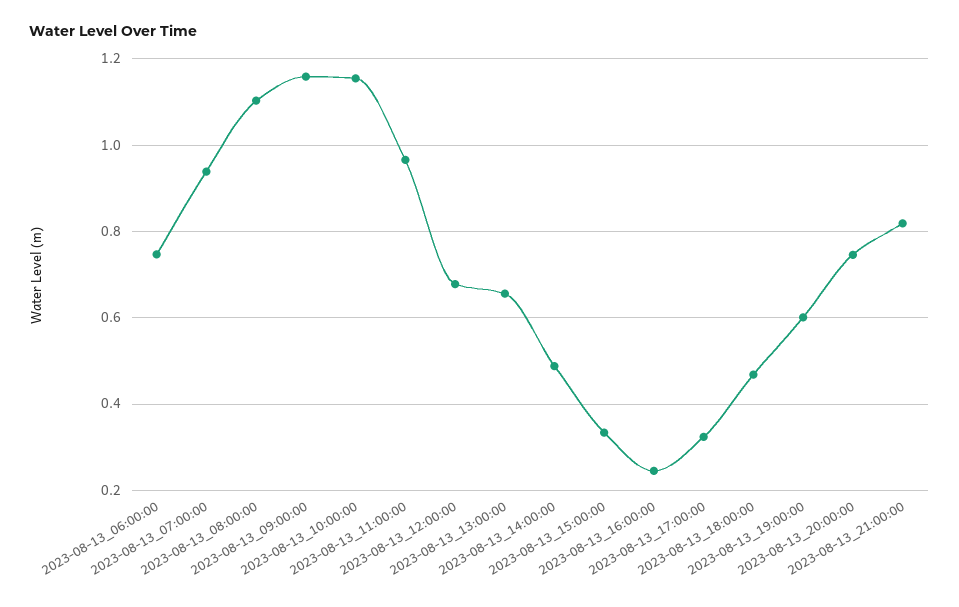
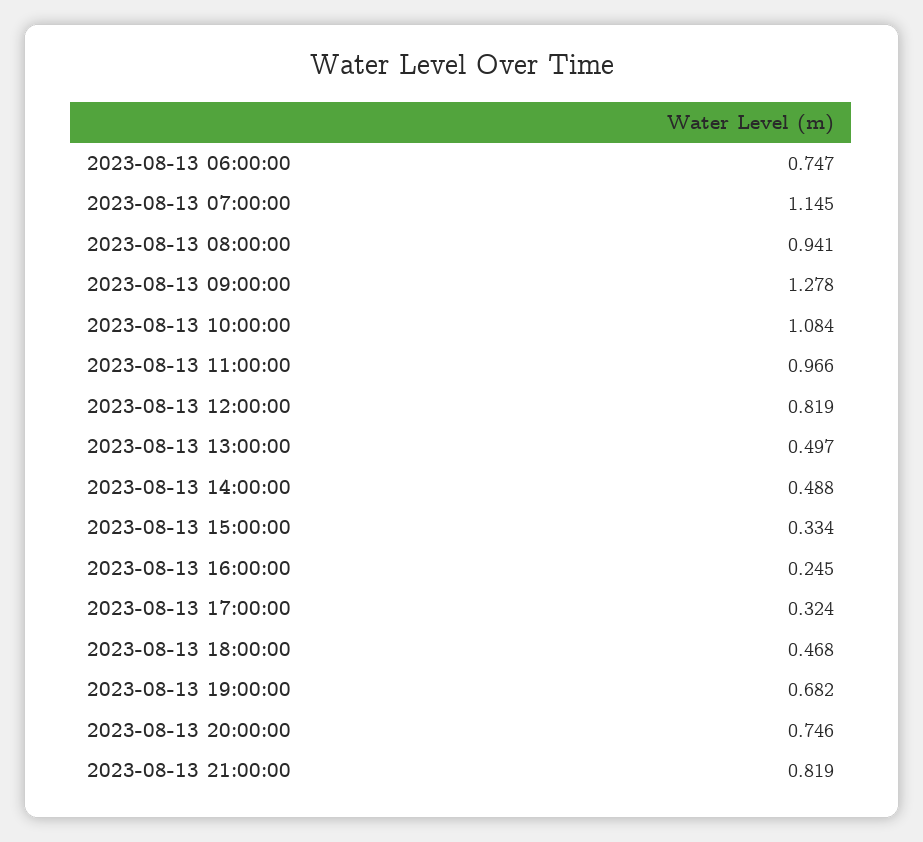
  {
    "2023-08-13_06:00:00": 0.747,
-   "2023-08-13_07:00:00": 0.94,
+   "2023-08-13_07:00:00": 1.145,
-   "2023-08-13_08:00:00": 1.1,
+   "2023-08-13_08:00:00": 0.941,
-   "2023-08-13_09:00:00": 1.16,
+   "2023-08-13_09:00:00": 1.278,
-   "2023-08-13_10:00:00": 1.16,
+   "2023-08-13_10:00:00": 1.084,
    "2023-08-13_11:00:00": 0.966,
-   "2023-08-13_12:00:00": 0.68,
+   "2023-08-13_12:00:00": 0.819,
-   "2023-08-13_13:00:00": 0.66,
+   "2023-08-13_13:00:00": 0.497,
    "2023-08-13_14:00:00": 0.488,
    "2023-08-13_15:00:00": 0.334,
    "2023-08-13_16:00:00": 0.245,
    "2023-08-13_17:00:00": 0.324,
    "2023-08-13_18:00:00": 0.468,
-   "2023-08-13_19:00:00": 0.6,
+   "2023-08-13_19:00:00": 0.682,
    "2023-08-13_20:00:00": 0.746,
    "2023-08-13_21:00:00": 0.819
  }

